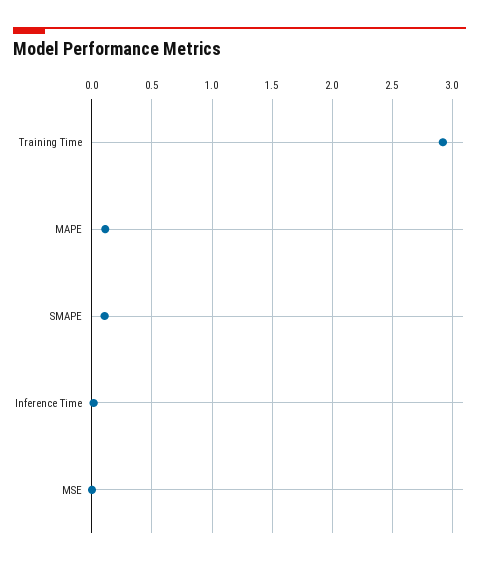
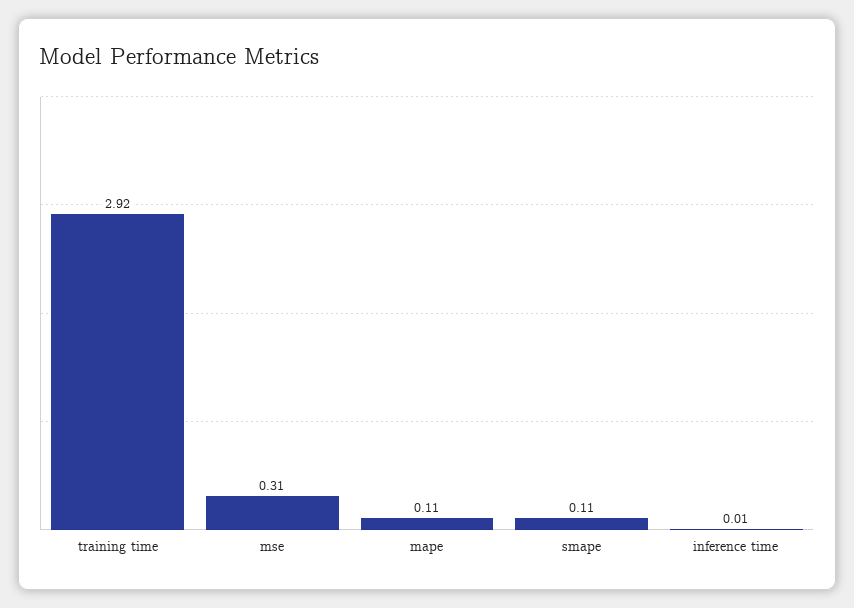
  {
    "Training Time": 2.92,
    "MAPE": 0.11,
    "SMAPE": 0.11,
    "Inference Time": 0.01,
-   "MSE": 0
+   "MSE": 0.31
  }

